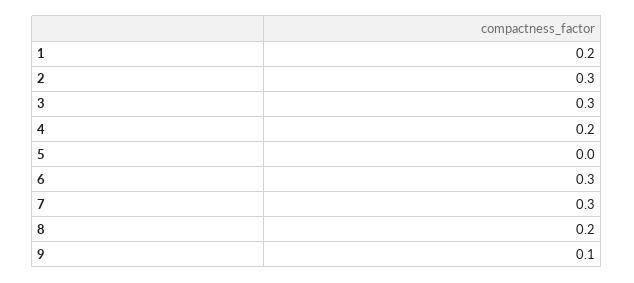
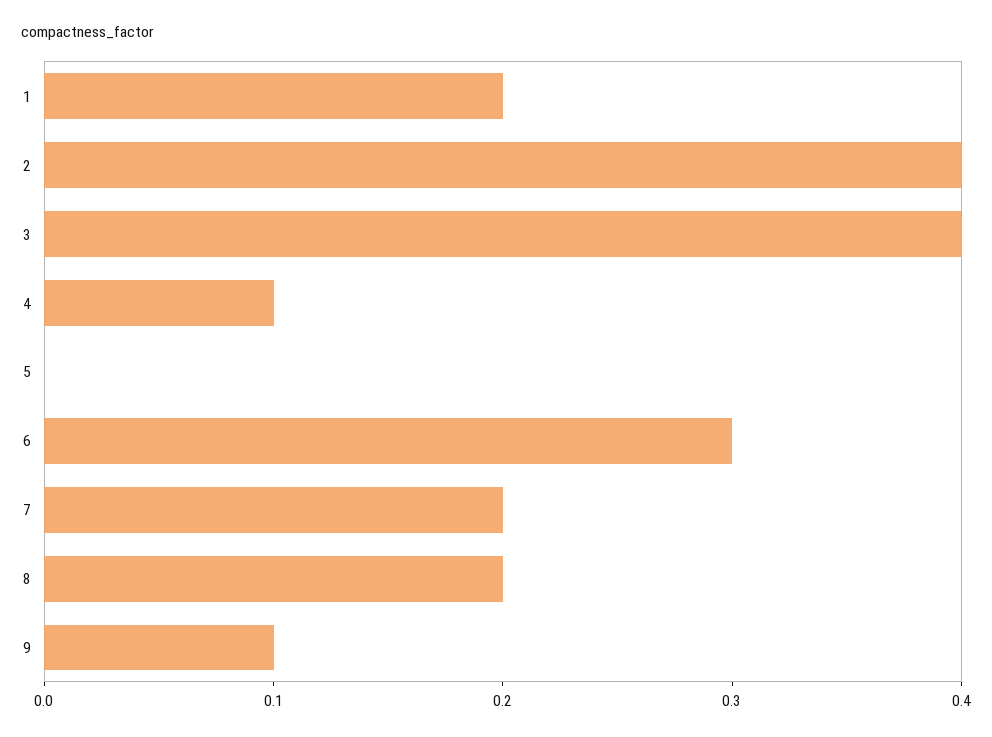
  {
    "1": 0.2,
-   "2": 0.3,
+   "2": 0.4,
-   "3": 0.3,
+   "3": 0.4,
-   "4": 0.2,
+   "4": 0.1,
    "5": 0,
    "6": 0.3,
-   "7": 0.3,
+   "7": 0.2,
    "8": 0.2,
    "9": 0.1
  }

